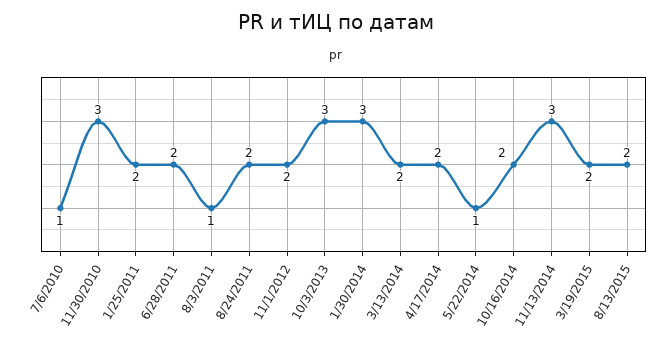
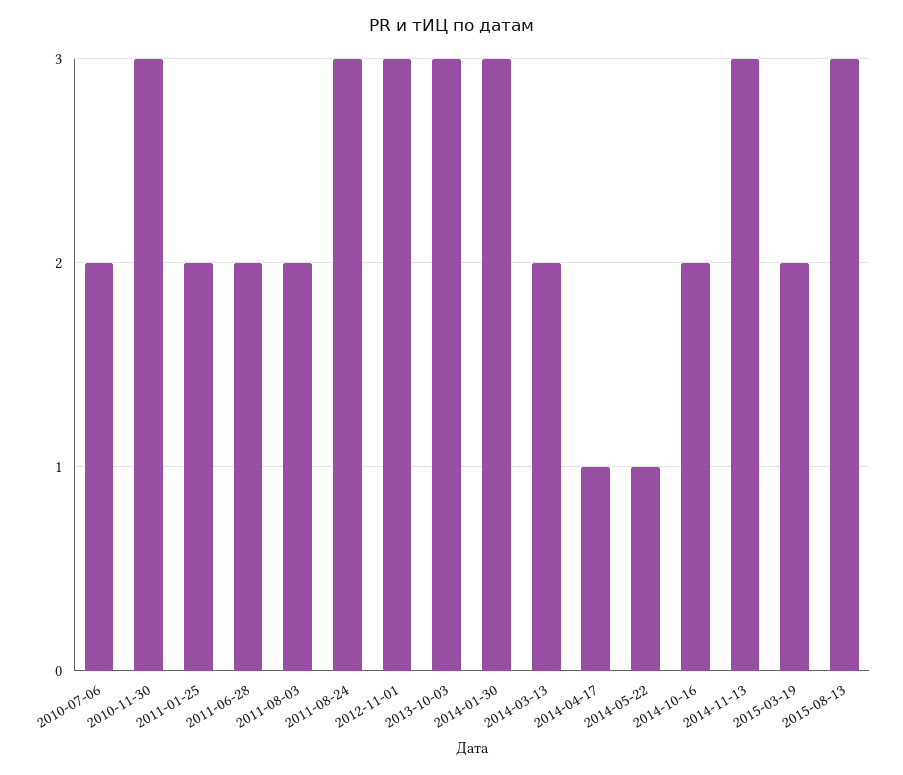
  {
-   "7/6/2010": 1,
+   "7/6/2010": 2,
    "11/30/2010": 3,
    "1/25/2011": 2,
    "6/28/2011": 2,
-   "8/3/2011": 1,
+   "8/3/2011": 2,
-   "8/24/2011": 2,
+   "8/24/2011": 3,
-   "11/1/2012": 2,
+   "11/1/2012": 3,
    "10/3/2013": 3,
    "1/30/2014": 3,
    "3/13/2014": 2,
-   "4/17/2014": 2,
+   "4/17/2014": 1,
    "5/22/2014": 1,
    "10/16/2014": 2,
    "11/13/2014": 3,
    "3/19/2015": 2,
-   "8/13/2015": 2
+   "8/13/2015": 3
  }

